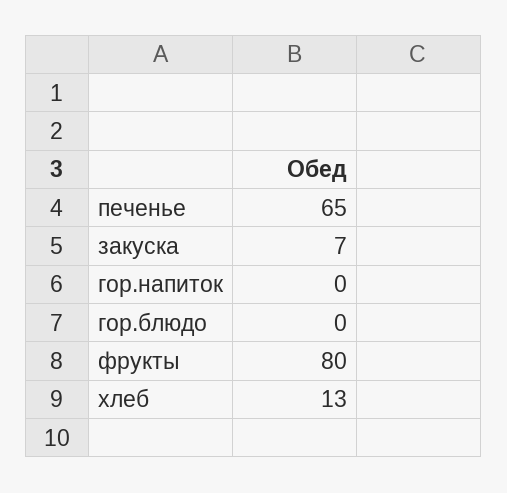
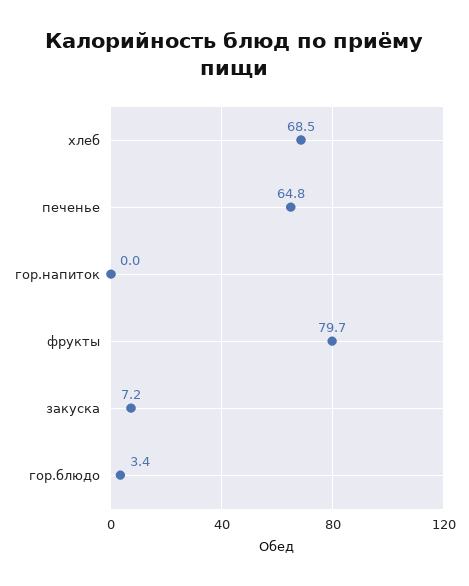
  {
    "печенье": 64.8,
    "закуска": 7.2,
    "гор.напиток": 0,
-   "гор.блюдо": 0,
+   "гор.блюдо": 3.4,
    "фрукты": 79.7,
-   "хлеб": 13
+   "хлеб": 68.5
  }

